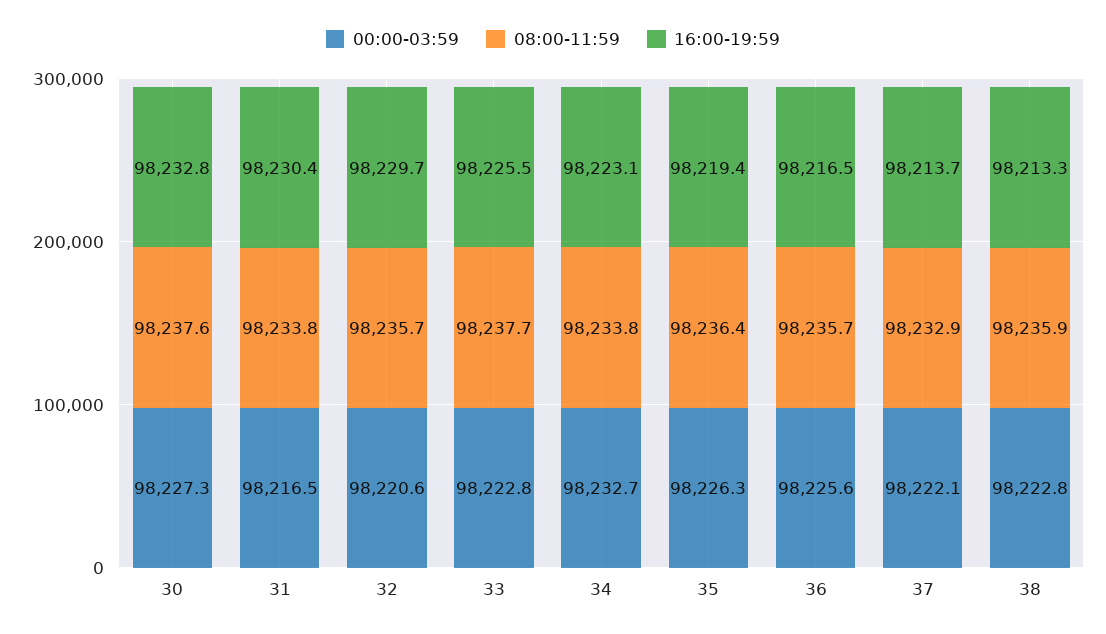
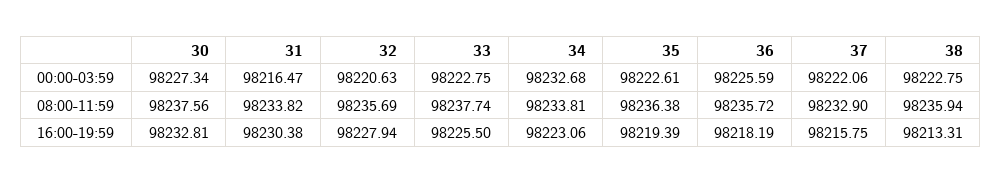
  {
    "00:00-03:59": {
      "30": 98227.34,
      "31": 98216.47,
      "32": 98220.63,
      "33": 98222.75,
      "34": 98232.68,
-     "35": 98226.3,
+     "35": 98222.61,
      "36": 98225.59,
      "37": 98222.06,
      "38": 98222.75
    },
    "08:00-11:59": {
      "30": 98237.56,
      "31": 98233.82,
      "32": 98235.69,
      "33": 98237.74,
      "34": 98233.81,
      "35": 98236.38,
      "36": 98235.72,
      "37": 98232.9,
      "38": 98235.94
    },
    "16:00-19:59": {
      "30": 98232.81,
      "31": 98230.38,
-     "32": 98229.7,
+     "32": 98227.94,
      "33": 98225.5,
      "34": 98223.06,
      "35": 98219.39,
-     "36": 98216.5,
+     "36": 98218.19,
-     "37": 98213.7,
+     "37": 98215.75,
      "38": 98213.31
    }
  }

